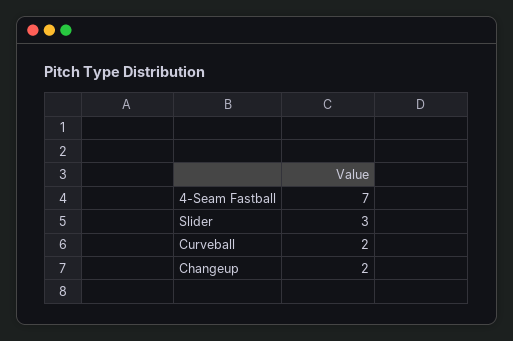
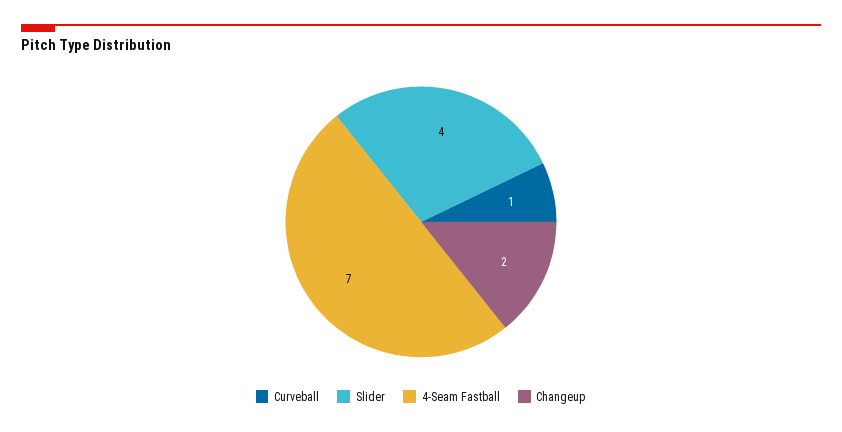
  {
    "4-Seam Fastball": 7,
-   "Slider": 3,
+   "Slider": 4,
-   "Curveball": 2,
+   "Curveball": 1,
    "Changeup": 2
  }

